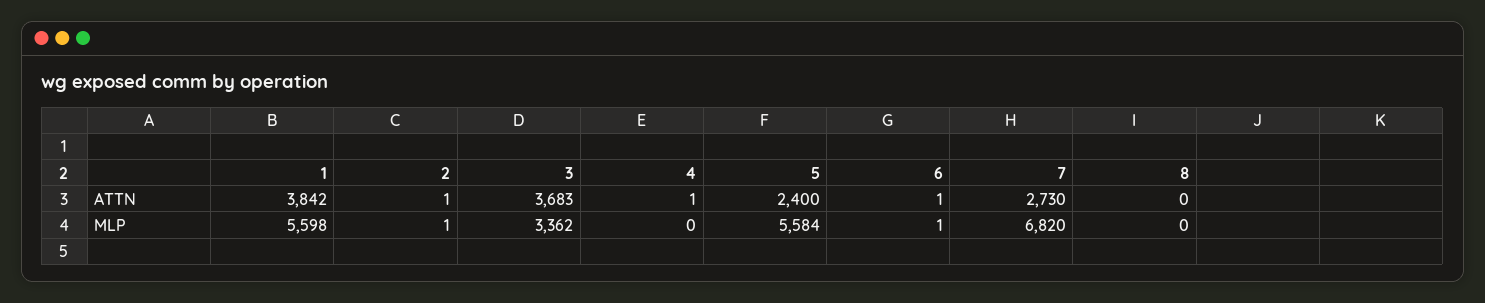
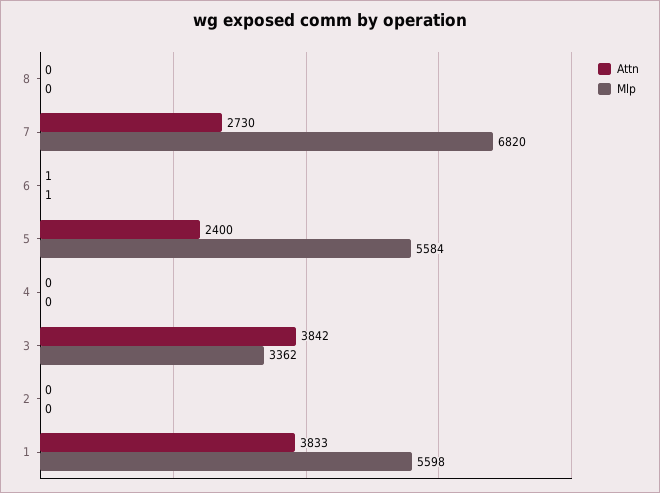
  {
    "ATTN": {
-     "1": 3842,
+     "1": 3833,
-     "2": 1,
+     "2": 0,
-     "3": 3683,
+     "3": 3842,
-     "4": 1,
+     "4": 0,
      "5": 2400,
      "6": 1,
      "7": 2730,
      "8": 0
    },
    "MLP": {
      "1": 5598,
-     "2": 1,
+     "2": 0,
      "3": 3362,
      "4": 0,
      "5": 5584,
      "6": 1,
      "7": 6820,
      "8": 0
    }
  }

